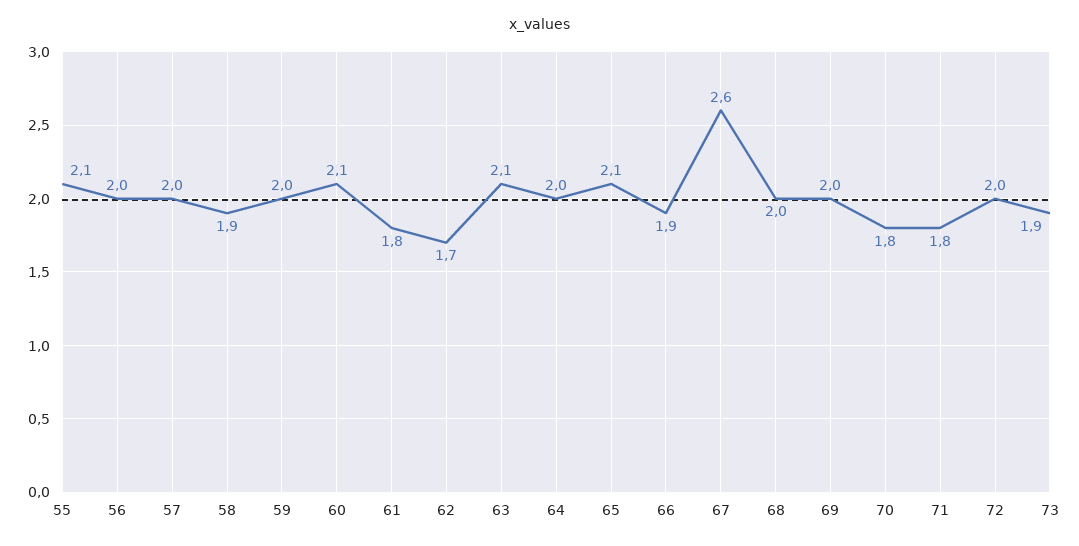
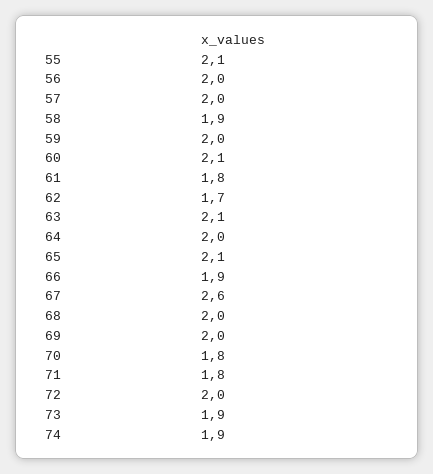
  {
    "55": 2.1,
    "56": 2,
    "57": 2,
    "58": 1.9,
    "59": 2,
    "60": 2.1,
    "61": 1.8,
    "62": 1.7,
    "63": 2.1,
    "64": 2,
    "65": 2.1,
    "66": 1.9,
    "67": 2.6,
    "68": 2,
    "69": 2,
    "70": 1.8,
    "71": 1.8,
    "72": 2,
-   "73": 1.9
+   "73": 1.9,
+   "74": 1.9
  }

